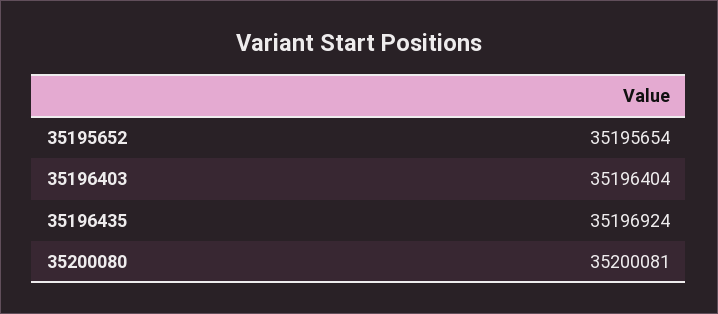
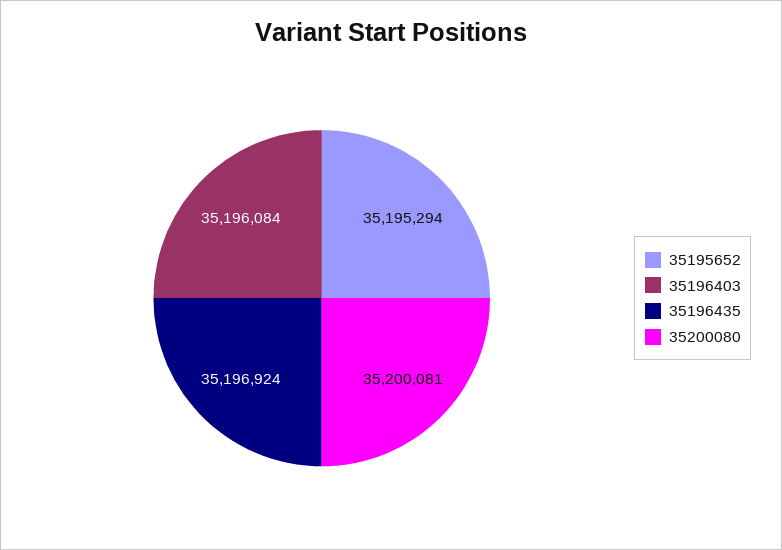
  {
-   "35195652": 35195654,
+   "35195652": 35195294,
-   "35196403": 35196404,
+   "35196403": 35196084,
    "35196435": 35196924,
    "35200080": 35200081
  }

